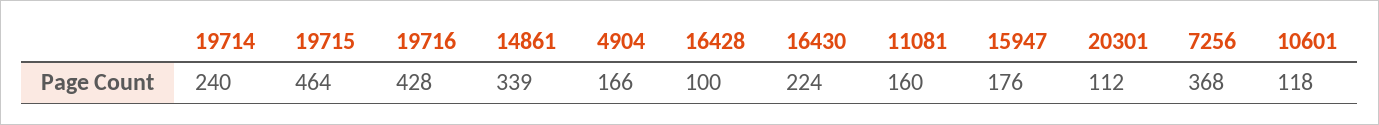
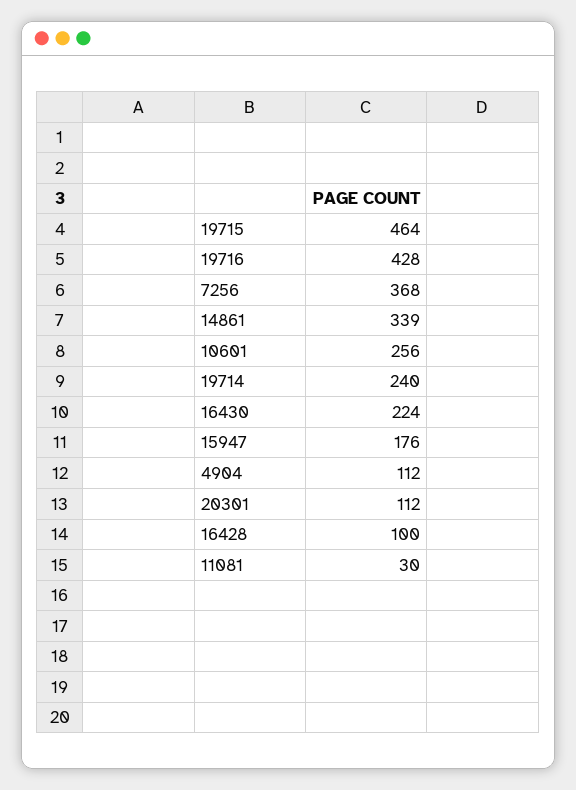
  {
    "19714": 240,
    "19715": 464,
    "19716": 428,
    "14861": 339,
-   "4904": 166,
+   "4904": 112,
    "16428": 100,
    "16430": 224,
-   "11081": 160,
+   "11081": 30,
    "15947": 176,
    "20301": 112,
    "7256": 368,
-   "10601": 118
+   "10601": 256
  }

